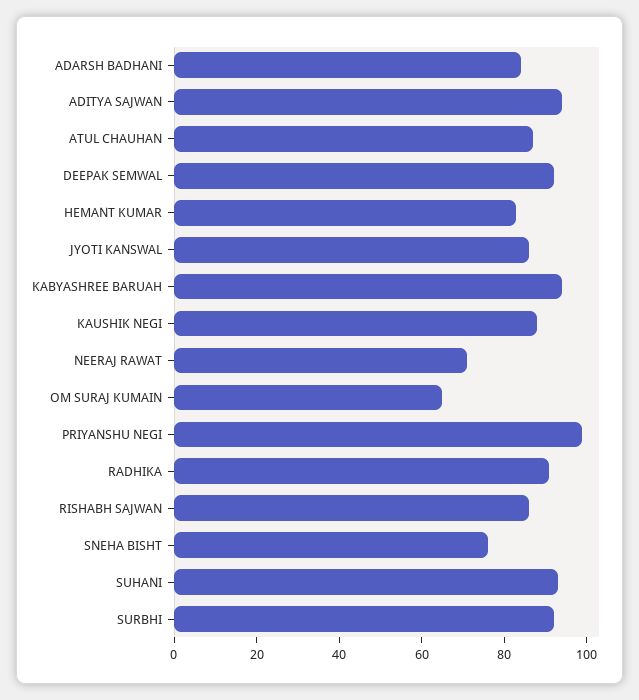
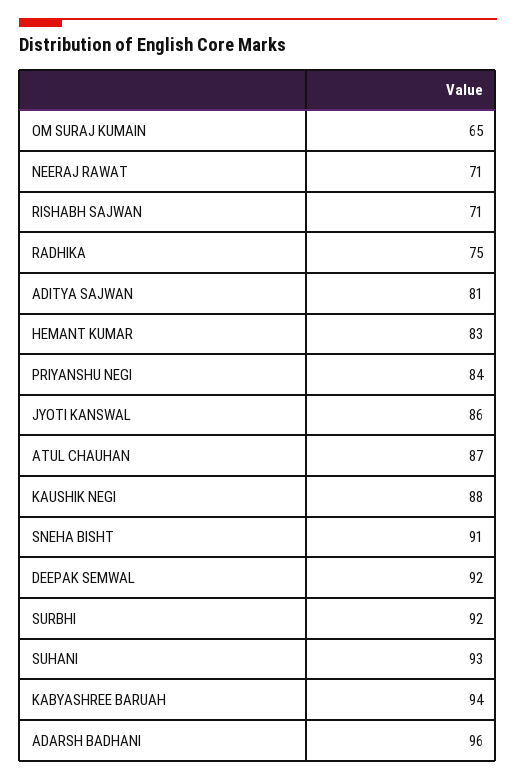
  {
-   "ADARSH BADHANI": 85,
+   "ADARSH BADHANI": 96,
-   "ADITYA SAJWAN": 95,
+   "ADITYA SAJWAN": 81,
    "ATUL CHAUHAN": 87,
    "DEEPAK SEMWAL": 92,
    "HEMANT KUMAR": 83,
    "JYOTI KANSWAL": 86,
    "KABYASHREE BARUAH": 94,
    "KAUSHIK NEGI": 88,
    "NEERAJ RAWAT": 71,
    "OM SURAJ KUMAIN": 65,
-   "PRIYANSHU NEGI": 100,
+   "PRIYANSHU NEGI": 84,
-   "RADHIKA": 90,
+   "RADHIKA": 75,
-   "RISHABH SAJWAN": 85,
+   "RISHABH SAJWAN": 71,
-   "SNEHA BISHT": 75,
+   "SNEHA BISHT": 91,
    "SUHANI": 93,
    "SURBHI": 92
  }

